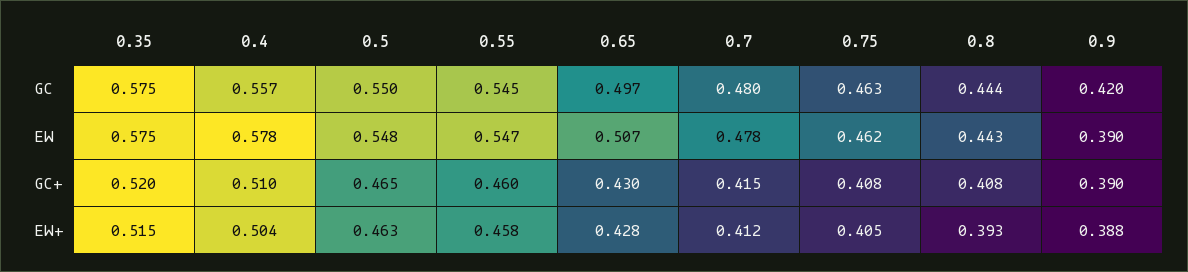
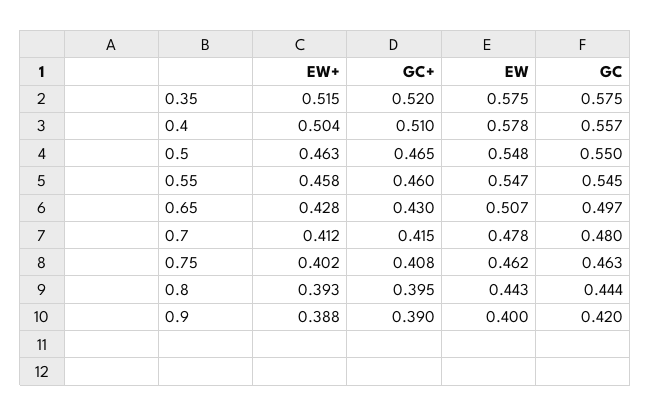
  {
    "0.35": {
      "GC": 0.575,
      "EW": 0.575,
      "GC+": 0.52,
      "EW+": 0.515
    },
    "0.4": {
      "GC": 0.557,
      "EW": 0.578,
      "GC+": 0.51,
      "EW+": 0.504
    },
    "0.5": {
      "GC": 0.55,
      "EW": 0.548,
      "GC+": 0.465,
      "EW+": 0.463
    },
    "0.55": {
      "GC": 0.545,
      "EW": 0.547,
      "GC+": 0.46,
      "EW+": 0.458
    },
    "0.65": {
      "GC": 0.497,
      "EW": 0.507,
      "GC+": 0.43,
      "EW+": 0.428
    },
    "0.7": {
      "GC": 0.48,
      "EW": 0.478,
      "GC+": 0.415,
      "EW+": 0.412
    },
    "0.75": {
      "GC": 0.463,
      "EW": 0.462,
      "GC+": 0.408,
-     "EW+": 0.405
+     "EW+": 0.402
    },
    "0.8": {
      "GC": 0.444,
      "EW": 0.443,
-     "GC+": 0.408,
+     "GC+": 0.395,
      "EW+": 0.393
    },
    "0.9": {
      "GC": 0.42,
-     "EW": 0.39,
+     "EW": 0.4,
      "GC+": 0.39,
      "EW+": 0.388
    }
  }

